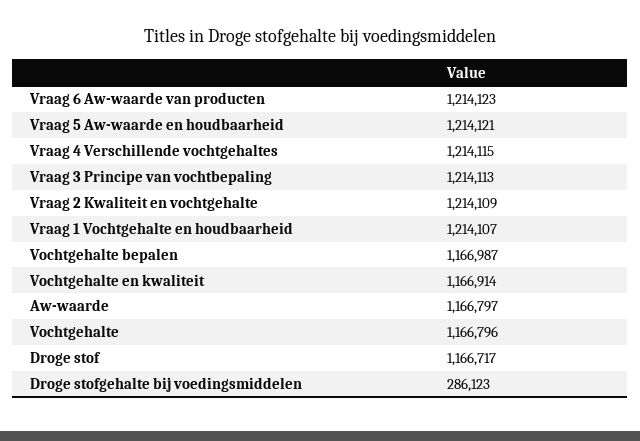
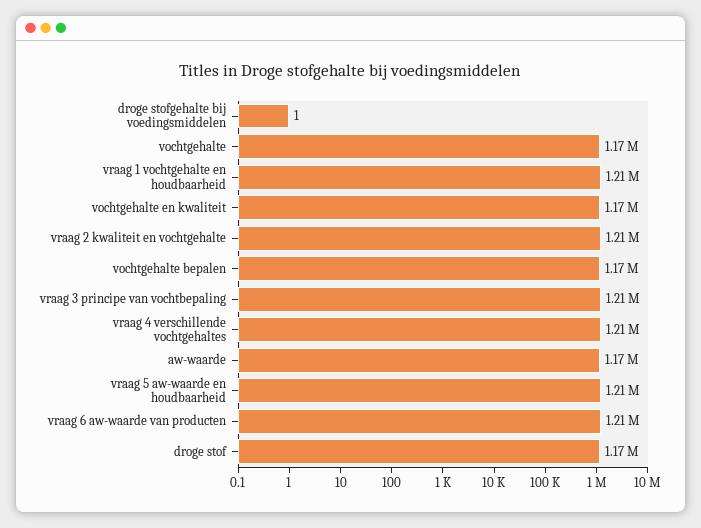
  {
    "Vraag 6 Aw-waarde van producten": 1214123,
    "Vraag 5 Aw-waarde en houdbaarheid": 1214121,
    "Vraag 4 Verschillende vochtgehaltes": 1214115,
    "Vraag 3 Principe van vochtbepaling": 1214113,
    "Vraag 2 Kwaliteit en vochtgehalte": 1214109,
    "Vraag 1 Vochtgehalte en houdbaarheid": 1214107,
    "Vochtgehalte bepalen": 1166987,
    "Vochtgehalte en kwaliteit": 1166914,
    "Aw-waarde": 1166797,
    "Vochtgehalte": 1166796,
    "Droge stof": 1166717,
-   "Droge stofgehalte bij voedingsmiddelen": 286123
+   "Droge stofgehalte bij voedingsmiddelen": 1
  }

